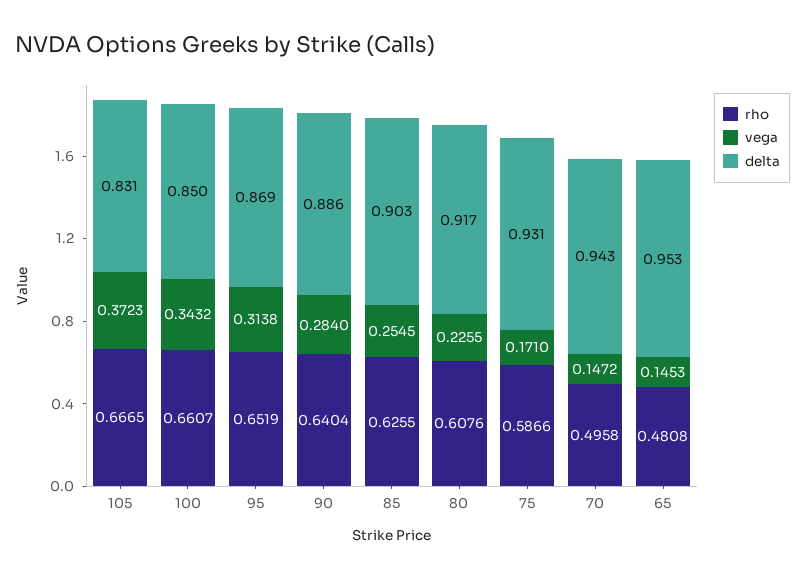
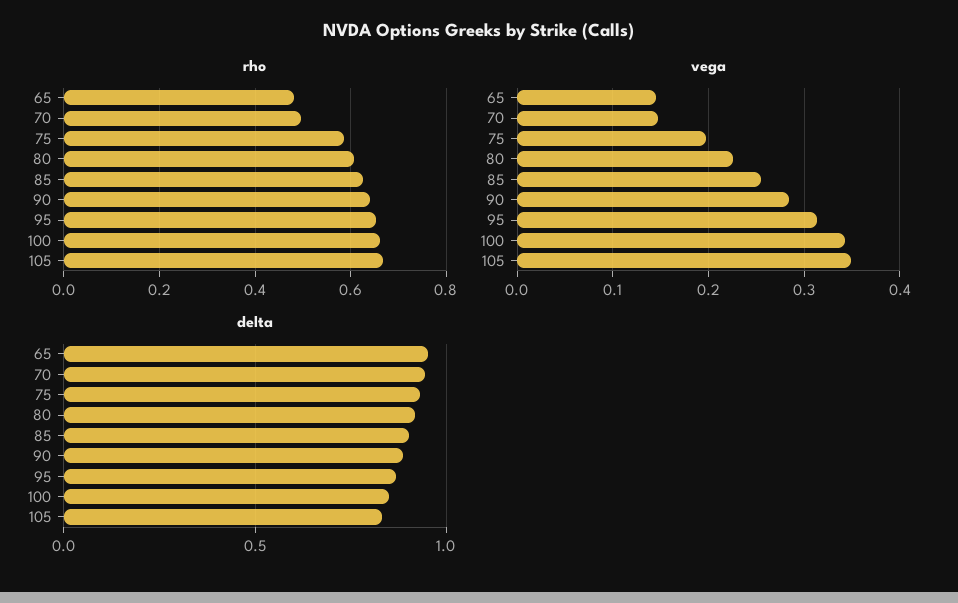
  {
    "rho": {
      "105": 0.6665,
      "100": 0.6607,
      "95": 0.6519,
      "90": 0.6404,
      "85": 0.6255,
      "80": 0.6076,
      "75": 0.5866,
      "70": 0.4958,
      "65": 0.4808
    },
    "vega": {
-     "105": 0.3723,
+     "105": 0.35,
      "100": 0.3432,
      "95": 0.3138,
      "90": 0.284,
      "85": 0.2545,
      "80": 0.2255,
-     "75": 0.171,
+     "75": 0.2,
      "70": 0.1472,
      "65": 0.1453
    },
    "delta": {
      "105": 0.831,
      "100": 0.85,
      "95": 0.869,
      "90": 0.886,
      "85": 0.903,
      "80": 0.917,
      "75": 0.931,
      "70": 0.943,
      "65": 0.953
    }
  }

